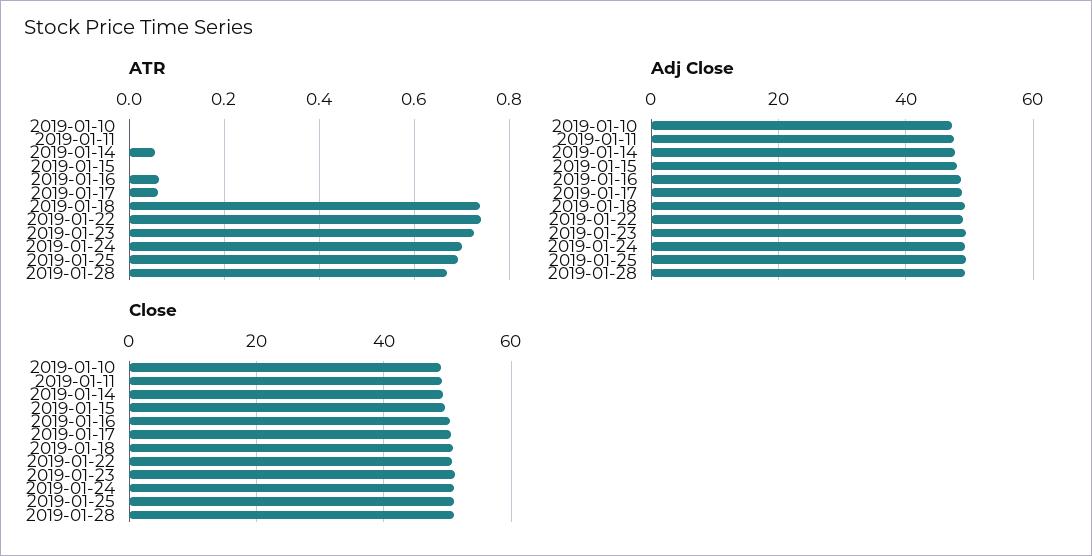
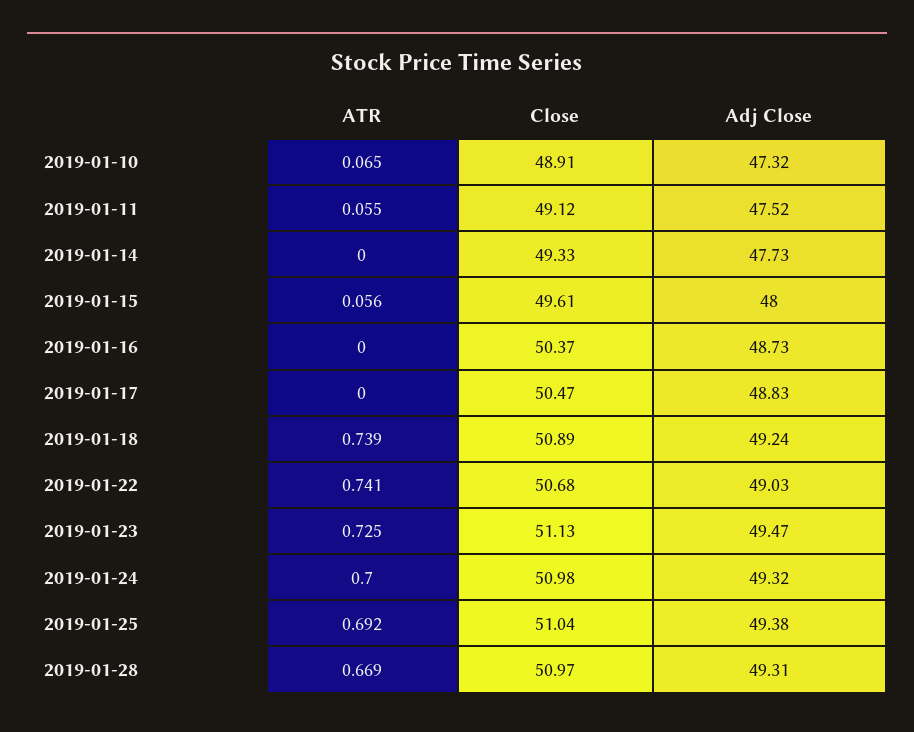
  {
    "ATR": {
-     "2019-01-10": 0,
+     "2019-01-10": 0.065,
-     "2019-01-11": 0,
+     "2019-01-11": 0.055,
-     "2019-01-14": 0.06,
+     "2019-01-14": 0,
-     "2019-01-15": 0,
+     "2019-01-15": 0.056,
-     "2019-01-16": 0.06,
+     "2019-01-16": 0,
-     "2019-01-17": 0.06,
+     "2019-01-17": 0,
      "2019-01-18": 0.739,
      "2019-01-22": 0.741,
      "2019-01-23": 0.725,
      "2019-01-24": 0.7,
      "2019-01-25": 0.692,
      "2019-01-28": 0.669
    },
    "Adj Close": {
      "2019-01-10": 47.32,
      "2019-01-11": 47.52,
      "2019-01-14": 47.73,
      "2019-01-15": 48,
      "2019-01-16": 48.73,
      "2019-01-17": 48.83,
      "2019-01-18": 49.24,
      "2019-01-22": 49.03,
      "2019-01-23": 49.47,
      "2019-01-24": 49.32,
      "2019-01-25": 49.38,
      "2019-01-28": 49.31
    },
    "Close": {
      "2019-01-10": 48.91,
      "2019-01-11": 49.12,
      "2019-01-14": 49.33,
      "2019-01-15": 49.61,
      "2019-01-16": 50.37,
      "2019-01-17": 50.47,
      "2019-01-18": 50.89,
      "2019-01-22": 50.68,
      "2019-01-23": 51.13,
      "2019-01-24": 50.98,
      "2019-01-25": 51.04,
      "2019-01-28": 50.97
    }
  }

